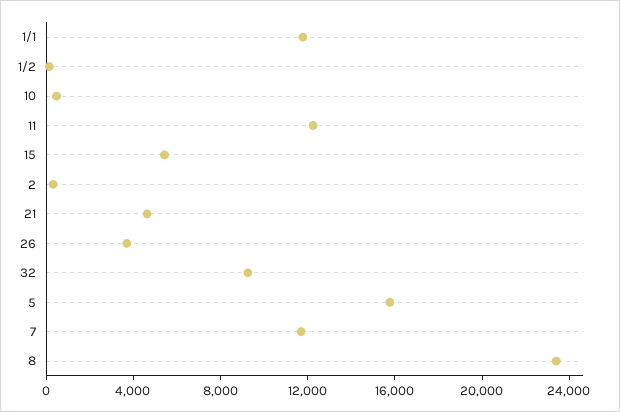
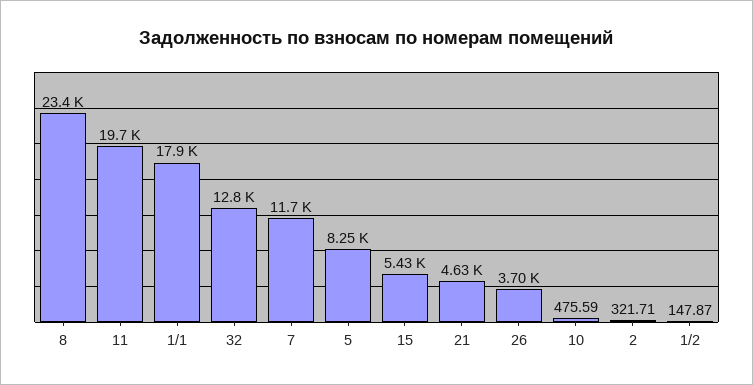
  {
-   "1/1": 12000,
+   "1/1": 17900,
    "1/2": 147.87,
    "10": 475.59,
-   "11": 12000,
+   "11": 19700,
    "15": 5430,
    "2": 321.71,
    "21": 4630,
    "26": 3700,
-   "32": 9000,
+   "32": 12800,
-   "5": 16000,
+   "5": 8250,
    "7": 11700,
    "8": 23400
  }

